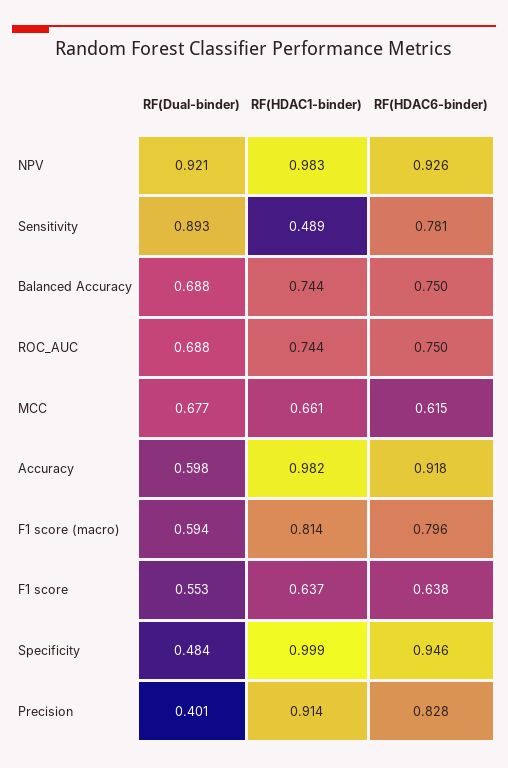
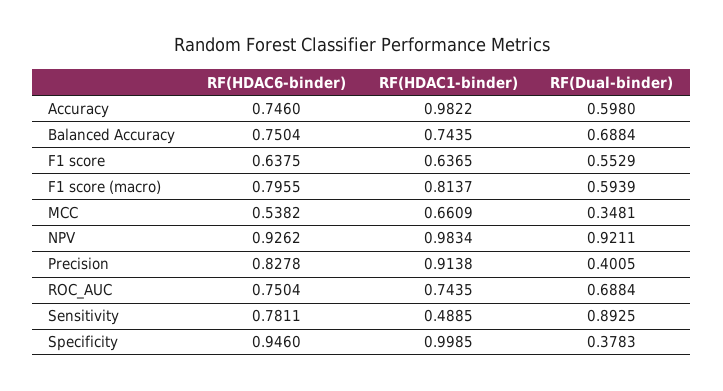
  {
    "RF(Dual-binder)": {
      "NPV": 0.9211,
      "Sensitivity": 0.8925,
      "Balanced Accuracy": 0.6884,
      "ROC_AUC": 0.6884,
-     "MCC": 0.677,
+     "MCC": 0.3481,
      "Accuracy": 0.598,
      "F1 score (macro)": 0.5939,
      "F1 score": 0.5529,
-     "Specificity": 0.484,
+     "Specificity": 0.3783,
      "Precision": 0.4005
    },
    "RF(HDAC1-binder)": {
      "NPV": 0.9834,
      "Sensitivity": 0.4885,
      "Balanced Accuracy": 0.7435,
      "ROC_AUC": 0.7435,
      "MCC": 0.6609,
      "Accuracy": 0.9822,
      "F1 score (macro)": 0.8137,
      "F1 score": 0.6365,
      "Specificity": 0.9985,
      "Precision": 0.9138
    },
    "RF(HDAC6-binder)": {
      "NPV": 0.9262,
      "Sensitivity": 0.7811,
      "Balanced Accuracy": 0.7504,
      "ROC_AUC": 0.7504,
-     "MCC": 0.615,
+     "MCC": 0.5382,
-     "Accuracy": 0.918,
+     "Accuracy": 0.746,
      "F1 score (macro)": 0.7955,
      "F1 score": 0.6375,
      "Specificity": 0.946,
      "Precision": 0.8278
    }
  }

